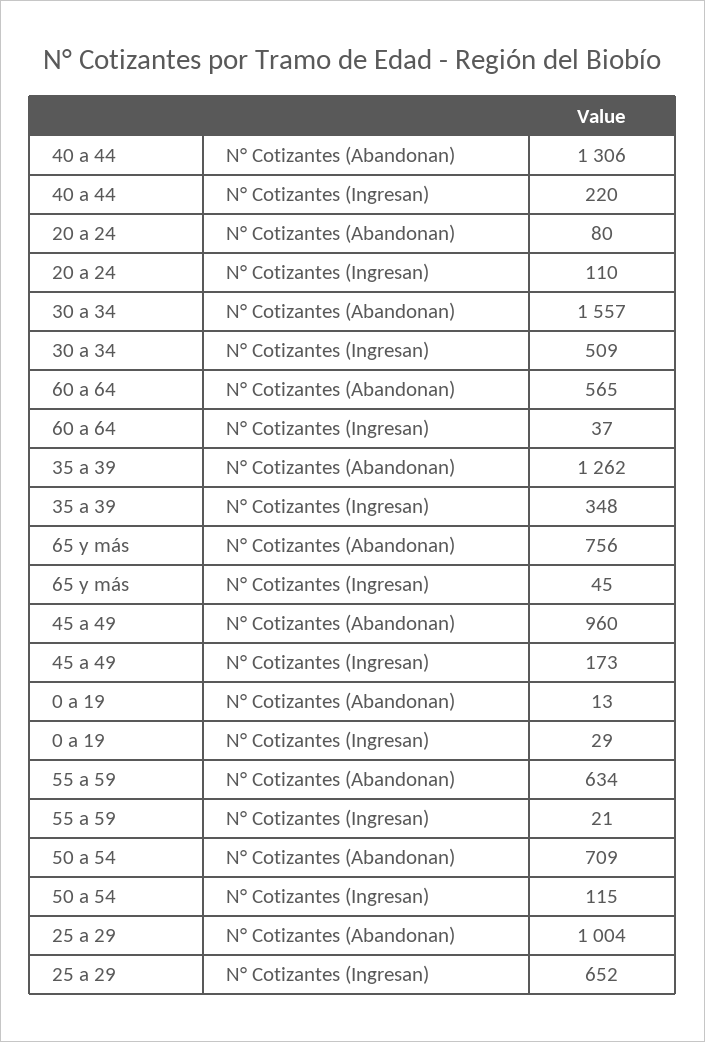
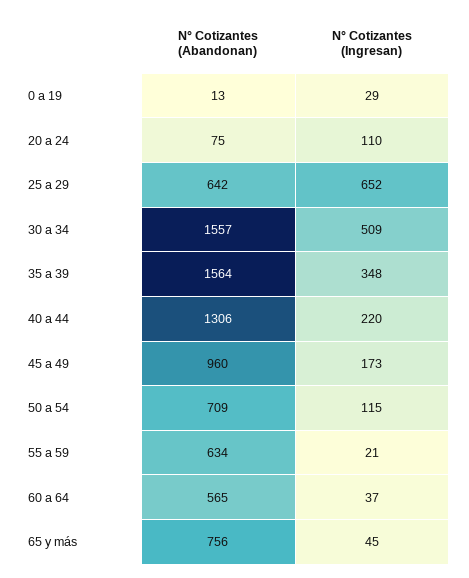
  {
    "40 a 44": {
      "N° Cotizantes (Abandonan)": 1306,
      "N° Cotizantes (Ingresan)": 220
    },
    "20 a 24": {
-     "N° Cotizantes (Abandonan)": 80,
+     "N° Cotizantes (Abandonan)": 75,
      "N° Cotizantes (Ingresan)": 110
    },
    "30 a 34": {
      "N° Cotizantes (Abandonan)": 1557,
      "N° Cotizantes (Ingresan)": 509
    },
    "60 a 64": {
      "N° Cotizantes (Abandonan)": 565,
      "N° Cotizantes (Ingresan)": 37
    },
    "35 a 39": {
-     "N° Cotizantes (Abandonan)": 1262,
+     "N° Cotizantes (Abandonan)": 1564,
      "N° Cotizantes (Ingresan)": 348
    },
    "65 y más": {
      "N° Cotizantes (Abandonan)": 756,
      "N° Cotizantes (Ingresan)": 45
    },
    "45 a 49": {
      "N° Cotizantes (Abandonan)": 960,
      "N° Cotizantes (Ingresan)": 173
    },
    "0 a 19": {
      "N° Cotizantes (Abandonan)": 13,
      "N° Cotizantes (Ingresan)": 29
    },
    "55 a 59": {
      "N° Cotizantes (Abandonan)": 634,
      "N° Cotizantes (Ingresan)": 21
    },
    "50 a 54": {
      "N° Cotizantes (Abandonan)": 709,
      "N° Cotizantes (Ingresan)": 115
    },
    "25 a 29": {
-     "N° Cotizantes (Abandonan)": 1004,
+     "N° Cotizantes (Abandonan)": 642,
      "N° Cotizantes (Ingresan)": 652
    }
  }

